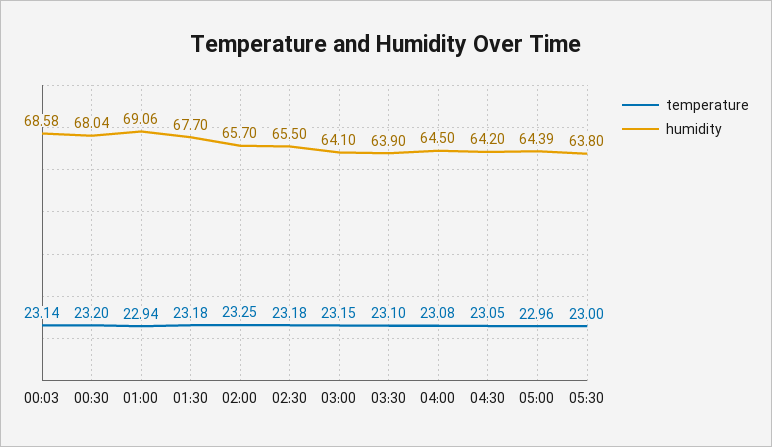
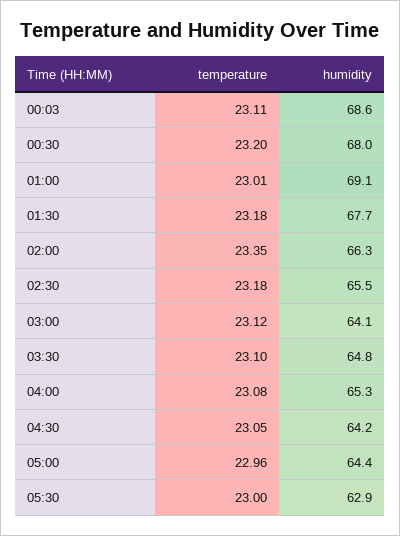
  {
    "temperature": {
-     "00:03": 23.14,
+     "00:03": 23.11,
      "00:30": 23.2,
-     "01:00": 22.94,
+     "01:00": 23.01,
      "01:30": 23.18,
-     "02:00": 23.25,
+     "02:00": 23.35,
      "02:30": 23.18,
-     "03:00": 23.15,
+     "03:00": 23.12,
      "03:30": 23.1,
      "04:00": 23.08,
      "04:30": 23.05,
      "05:00": 22.96,
      "05:30": 23
    },
    "humidity": {
      "00:03": 68.58,
      "00:30": 68.04,
      "01:00": 69.06,
      "01:30": 67.7,
-     "02:00": 65.7,
+     "02:00": 66.3,
      "02:30": 65.5,
      "03:00": 64.1,
-     "03:30": 63.9,
+     "03:30": 64.8,
-     "04:00": 64.5,
+     "04:00": 65.3,
      "04:30": 64.2,
      "05:00": 64.39,
-     "05:30": 63.8
+     "05:30": 62.9
    }
  }

